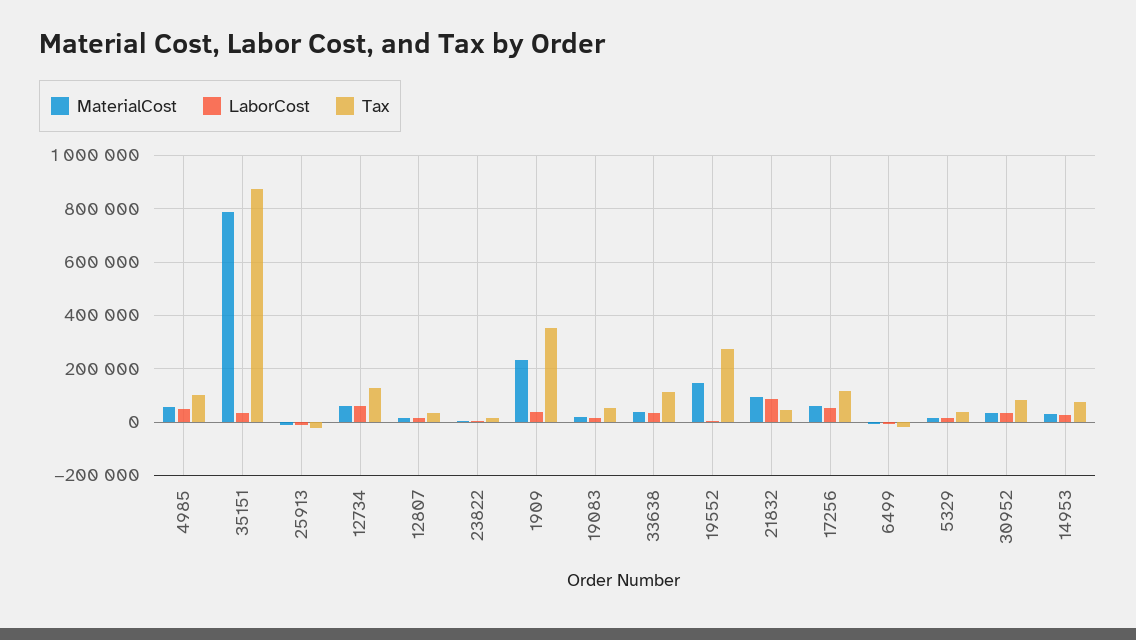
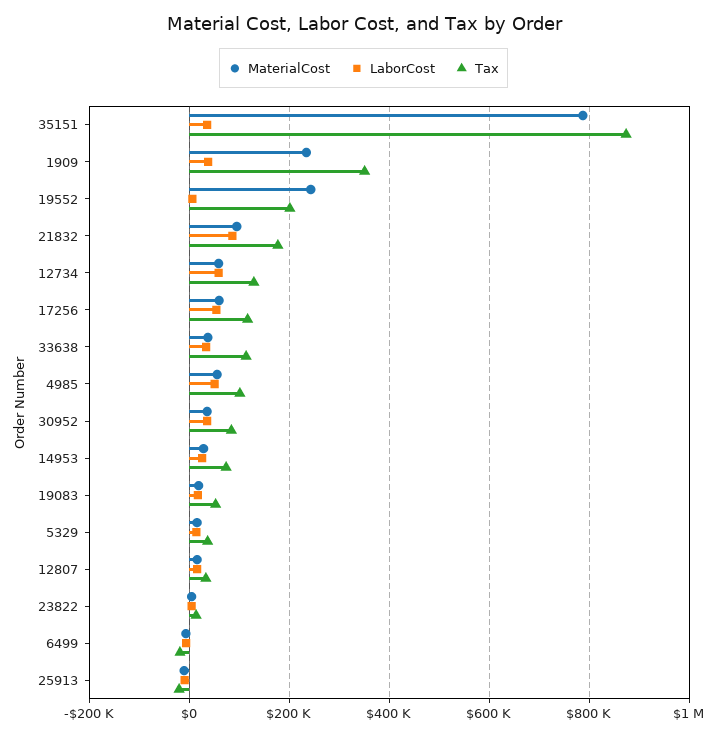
  {
    "MaterialCost": {
      "4985": 60000,
      "35151": 780000,
      "25913": -20000,
      "12734": 60000,
      "12807": 20000,
      "23822": 0,
      "1909": 240000,
      "19083": 20000,
      "33638": 40000,
-     "19552": 150000,
+     "19552": 240000,
      "21832": 100000,
      "17256": 60000,
      "6499": 0,
      "5329": 20000,
      "30952": 40000,
      "14953": 20000
    },
    "LaborCost": {
      "4985": 60000,
      "35151": 40000,
      "25913": 0,
      "12734": 60000,
      "12807": 20000,
      "23822": 0,
      "1909": 40000,
      "19083": 20000,
      "33638": 40000,
      "19552": 0,
      "21832": 80000,
      "17256": 60000,
      "6499": 0,
      "5329": 20000,
      "30952": 40000,
      "14953": 20000
    },
    "Tax": {
      "4985": 100000,
      "35151": 880000,
      "25913": -20000,
      "12734": 120000,
      "12807": 40000,
      "23822": 20000,
      "1909": 360000,
      "19083": 60000,
      "33638": 120000,
-     "19552": 275000,
+     "19552": 200000,
-     "21832": 50000,
+     "21832": 180000,
      "17256": 120000,
      "6499": -20000,
      "5329": 40000,
      "30952": 80000,
      "14953": 80000
    }
  }

